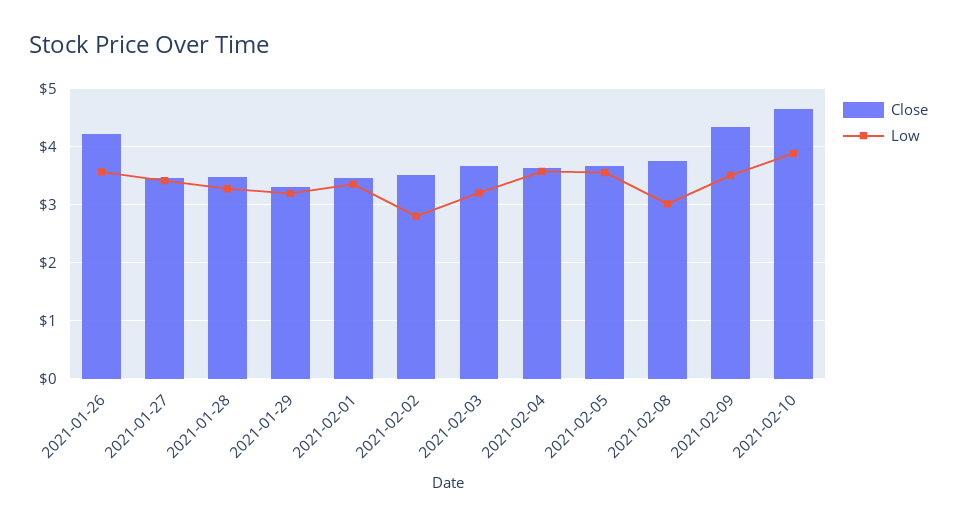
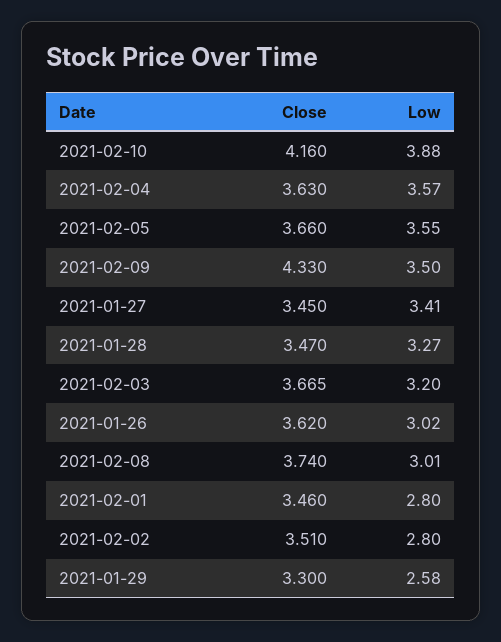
  {
    "Close": {
-     "2021-01-26": 4.2,
+     "2021-01-26": 3.62,
      "2021-01-27": 3.45,
      "2021-01-28": 3.47,
      "2021-01-29": 3.3,
      "2021-02-01": 3.46,
      "2021-02-02": 3.51,
      "2021-02-03": 3.665,
      "2021-02-04": 3.63,
      "2021-02-05": 3.66,
      "2021-02-08": 3.74,
      "2021-02-09": 4.33,
-     "2021-02-10": 4.6
+     "2021-02-10": 4.16
    },
    "Low": {
-     "2021-01-26": 3.6,
+     "2021-01-26": 3.02,
      "2021-01-27": 3.41,
      "2021-01-28": 3.27,
-     "2021-01-29": 3.2,
+     "2021-01-29": 2.58,
-     "2021-02-01": 3.4,
+     "2021-02-01": 2.8,
      "2021-02-02": 2.8,
      "2021-02-03": 3.2,
      "2021-02-04": 3.57,
      "2021-02-05": 3.55,
      "2021-02-08": 3.01,
      "2021-02-09": 3.5,
      "2021-02-10": 3.88
    }
  }

